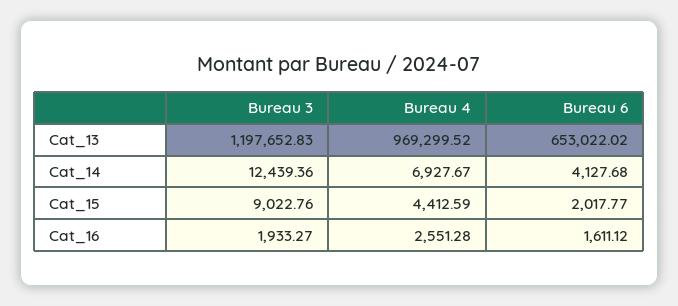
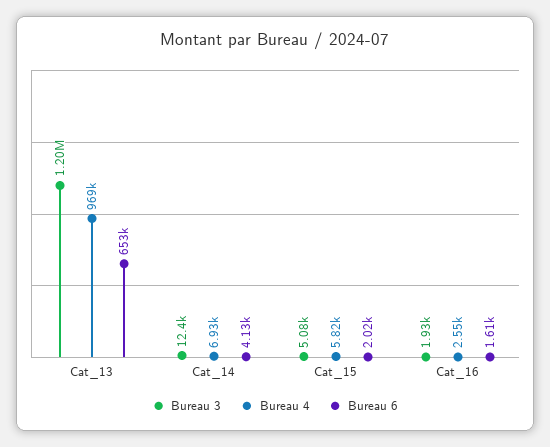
  {
    "Bureau 3": {
      "Cat_13": 1197652.83,
      "Cat_14": 12439.36,
-     "Cat_15": 9022.76,
+     "Cat_15": 5080,
      "Cat_16": 1933.27
    },
    "Bureau 4": {
      "Cat_13": 969299.52,
      "Cat_14": 6927.67,
-     "Cat_15": 4412.59,
+     "Cat_15": 5820,
      "Cat_16": 2551.28
    },
    "Bureau 6": {
      "Cat_13": 653022.02,
      "Cat_14": 4127.68,
      "Cat_15": 2017.77,
      "Cat_16": 1611.12
    }
  }

